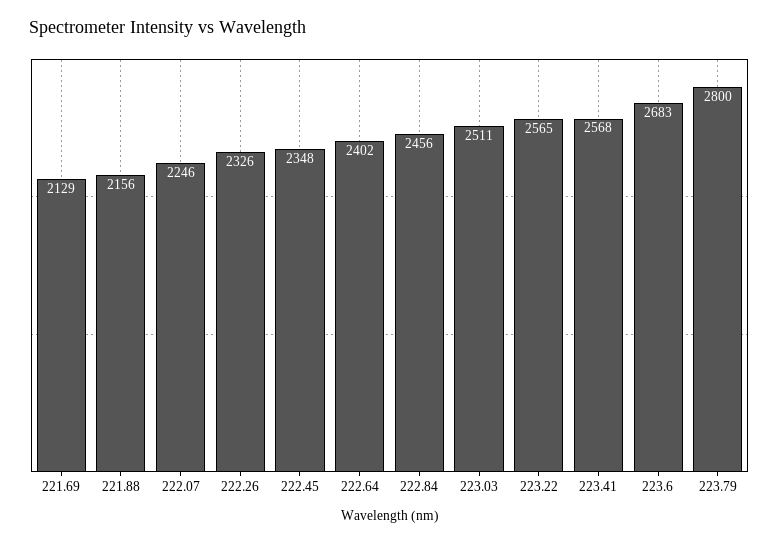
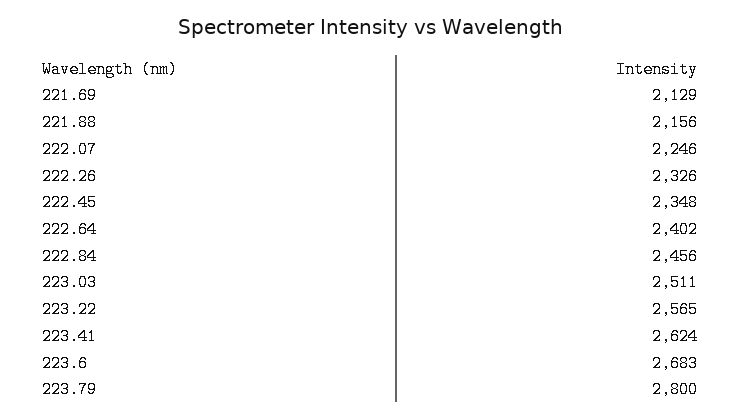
  {
    "221.69": 2129,
    "221.88": 2156,
    "222.07": 2246,
    "222.26": 2326,
    "222.45": 2348,
    "222.64": 2402,
    "222.84": 2456,
    "223.03": 2511,
    "223.22": 2565,
-   "223.41": 2568,
+   "223.41": 2624,
    "223.6": 2683,
    "223.79": 2800
  }

